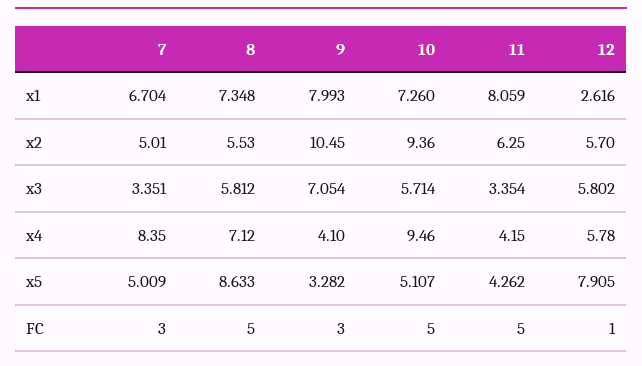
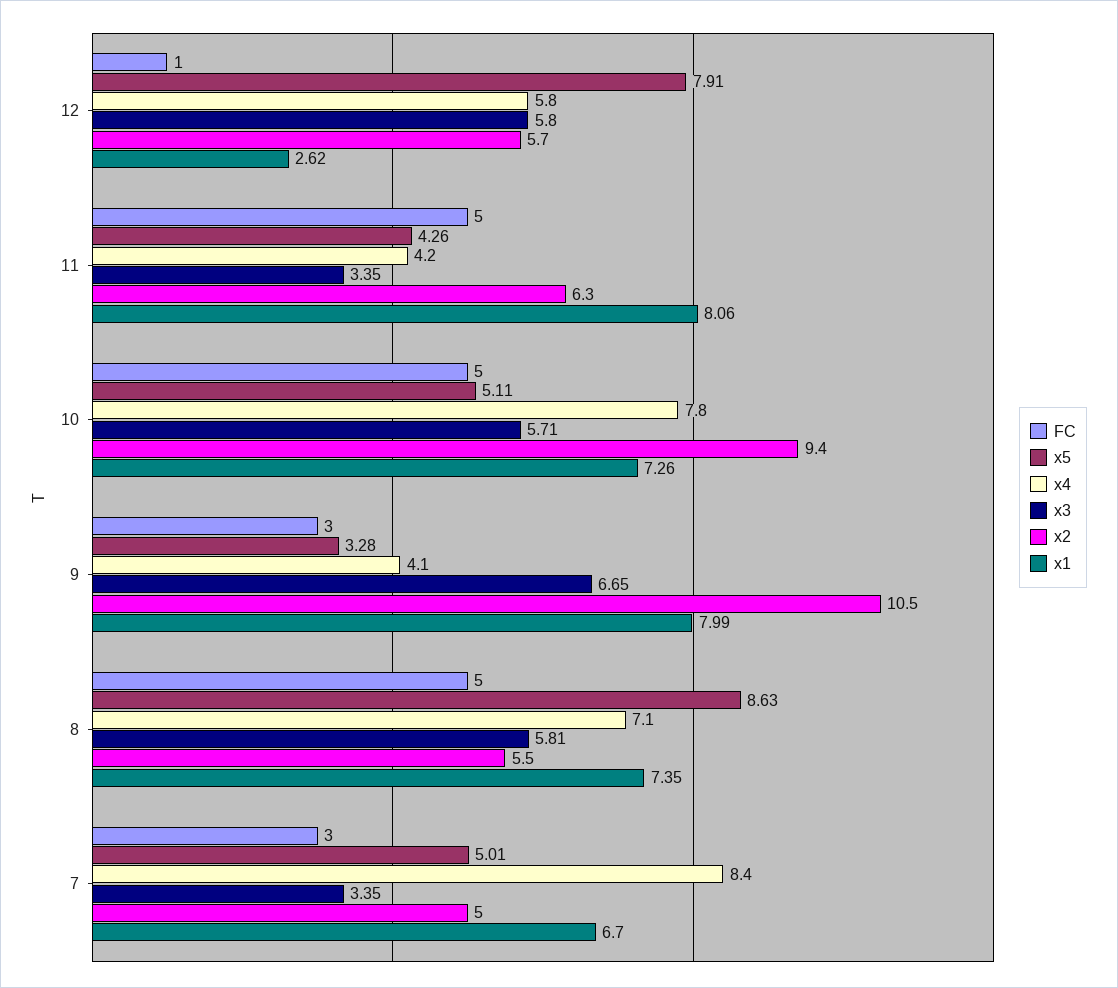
  {
    "x1": {
      "7": 6.704,
      "8": 7.348,
      "9": 7.993,
      "10": 7.26,
      "11": 8.059,
      "12": 2.616
    },
    "x2": {
      "7": 5.01,
      "8": 5.53,
      "9": 10.45,
      "10": 9.36,
      "11": 6.25,
      "12": 5.7
    },
    "x3": {
      "7": 3.351,
      "8": 5.812,
-     "9": 7.054,
+     "9": 6.65,
      "10": 5.714,
      "11": 3.354,
      "12": 5.802
    },
    "x4": {
      "7": 8.35,
      "8": 7.12,
      "9": 4.1,
-     "10": 9.46,
+     "10": 7.8,
      "11": 4.15,
      "12": 5.78
    },
    "x5": {
      "7": 5.009,
      "8": 8.633,
      "9": 3.282,
      "10": 5.107,
      "11": 4.262,
      "12": 7.905
    },
    "FC": {
      "7": 3,
      "8": 5,
      "9": 3,
      "10": 5,
      "11": 5,
      "12": 1
    }
  }

